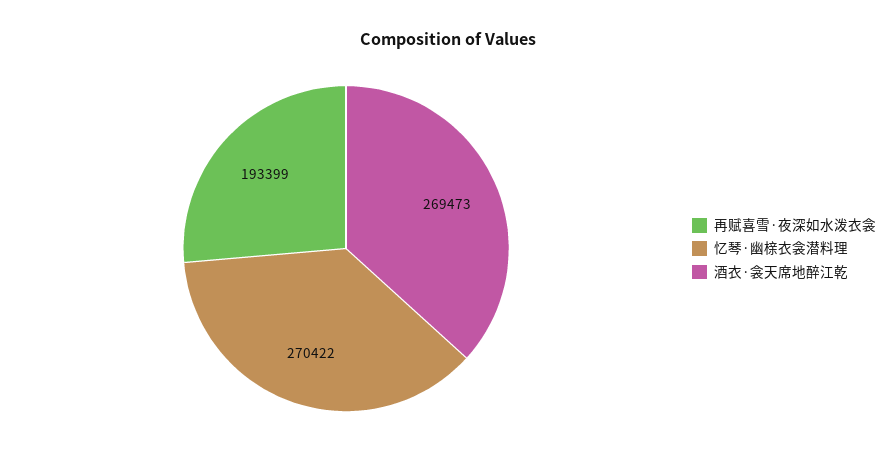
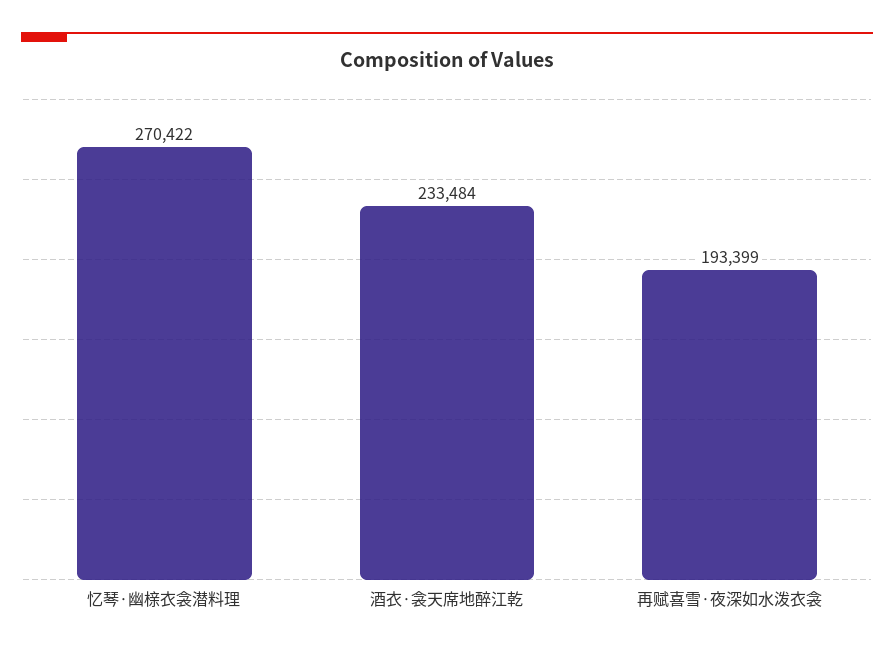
  {
    "再赋喜雪·夜深如水泼衣衾": 193399,
    "忆琴·幽榇衣衾潜料理": 270422,
-   "酒衣·衾天席地醉江乾": 269473
+   "酒衣·衾天席地醉江乾": 233484
  }

